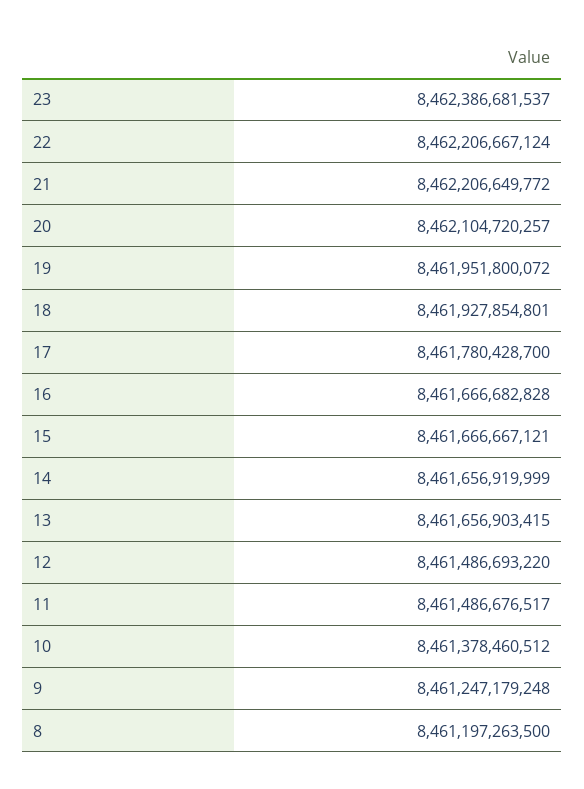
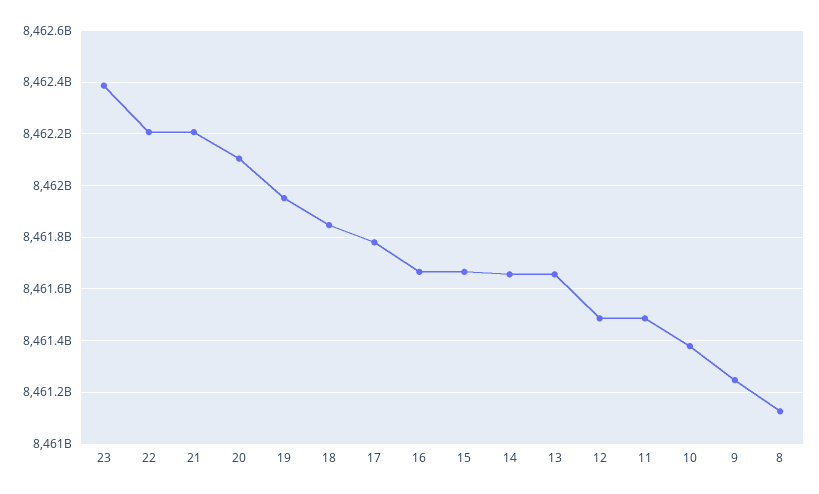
  {
    "23": 8462386681537,
    "22": 8462206667124,
    "21": 8462206649772,
    "20": 8462104720257,
    "19": 8461951800072,
-   "18": 8461927854801,
+   "18": 8461850000000,
    "17": 8461780428700,
    "16": 8461666682828,
    "15": 8461666667121,
    "14": 8461656919999,
    "13": 8461656903415,
    "12": 8461486693220,
    "11": 8461486676517,
    "10": 8461378460512,
    "9": 8461247179248,
-   "8": 8461197263500
+   "8": 8461125000000
  }

